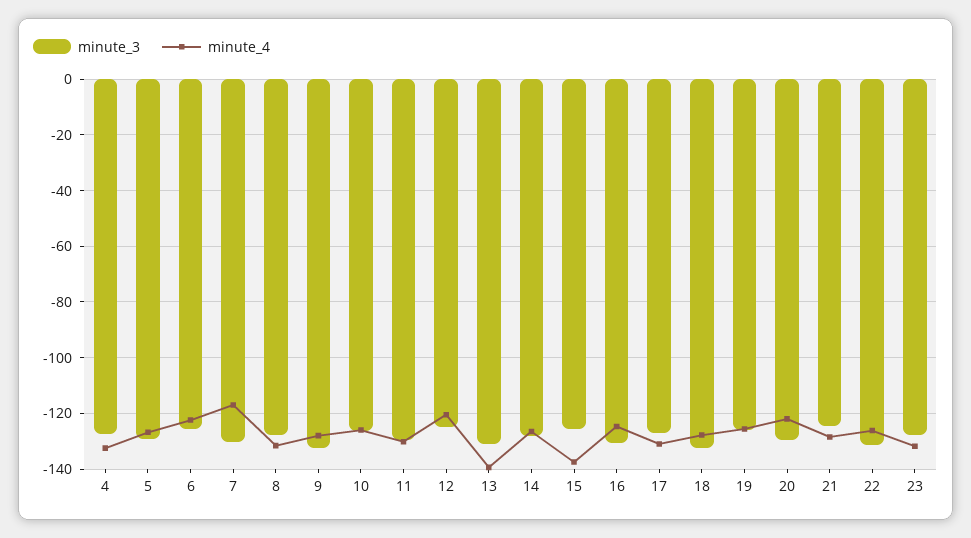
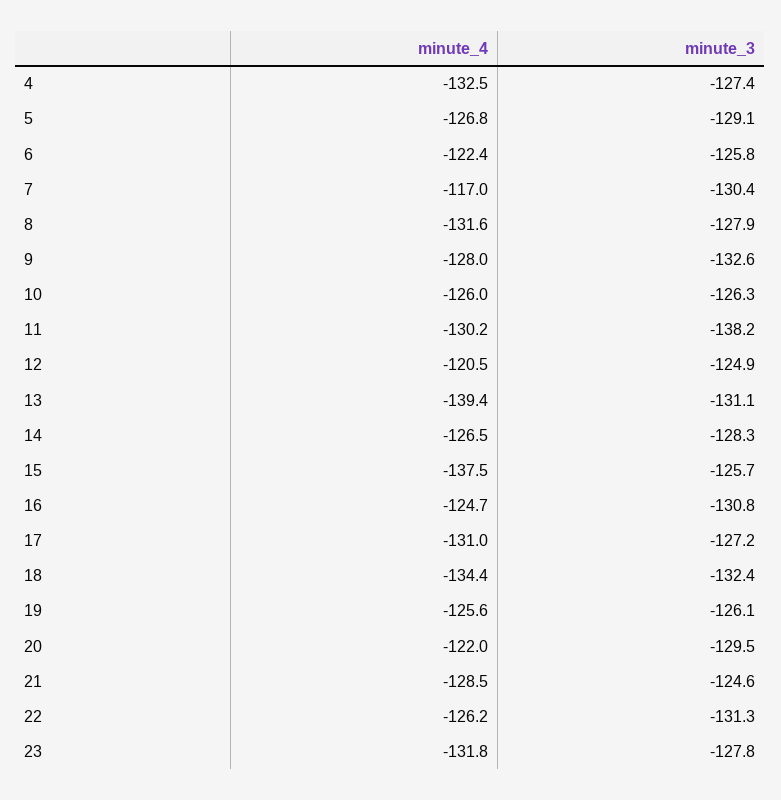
  {
    "minute_3": {
      "4": -127.4,
      "5": -129.1,
      "6": -125.8,
      "7": -130.4,
      "8": -127.9,
      "9": -132.6,
      "10": -126.3,
-     "11": -130,
+     "11": -138.2,
      "12": -124.9,
      "13": -131.1,
      "14": -128.3,
      "15": -125.7,
      "16": -130.8,
      "17": -127.2,
      "18": -132.4,
      "19": -126.1,
      "20": -129.5,
      "21": -124.6,
      "22": -131.3,
      "23": -127.8
    },
    "minute_4": {
      "4": -132.5,
      "5": -126.8,
      "6": -122.4,
      "7": -117,
      "8": -131.6,
      "9": -128,
      "10": -126,
      "11": -130.2,
      "12": -120.5,
      "13": -139.4,
      "14": -126.5,
      "15": -137.5,
      "16": -124.7,
      "17": -131,
-     "18": -127.5,
+     "18": -134.4,
      "19": -125.6,
      "20": -122,
      "21": -128.5,
      "22": -126.2,
      "23": -131.8
    }
  }

